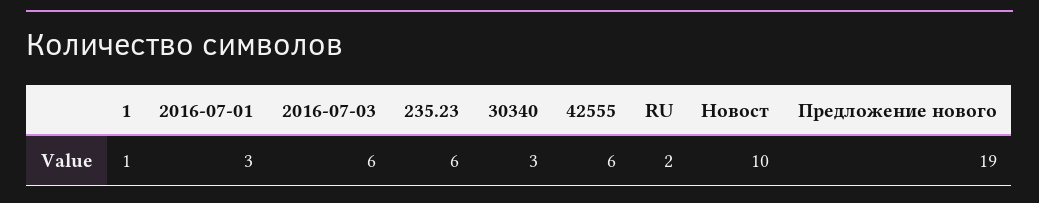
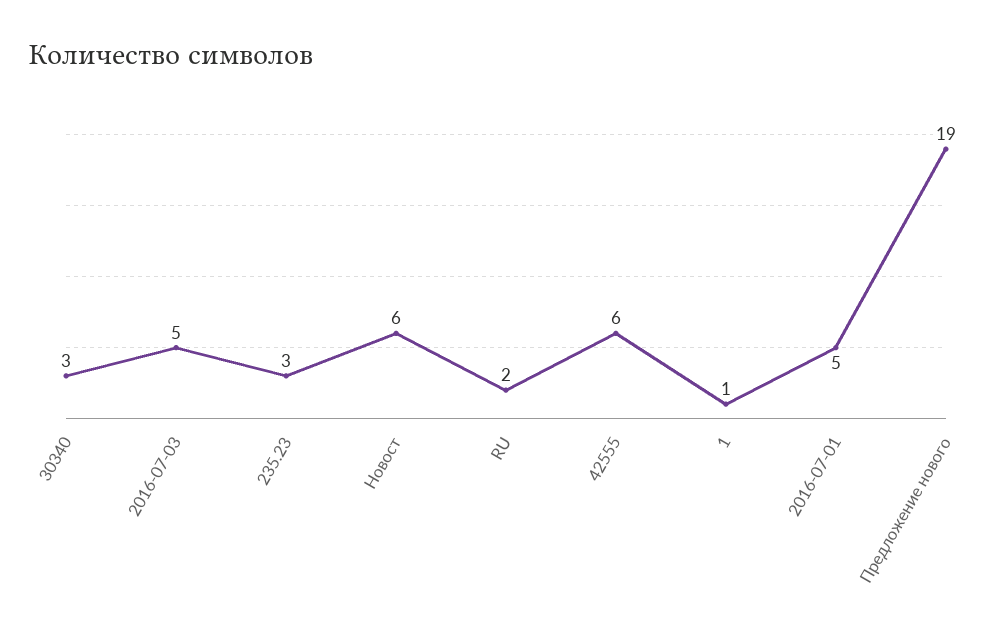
  {
    "1": 1,
-   "2016-07-01": 3,
+   "2016-07-01": 5,
-   "2016-07-03": 6,
+   "2016-07-03": 5,
-   "235.23": 6,
+   "235.23": 3,
    "30340": 3,
    "42555": 6,
    "RU": 2,
-   "Новост": 10,
+   "Новост": 6,
    "Предложение нового": 19
  }

